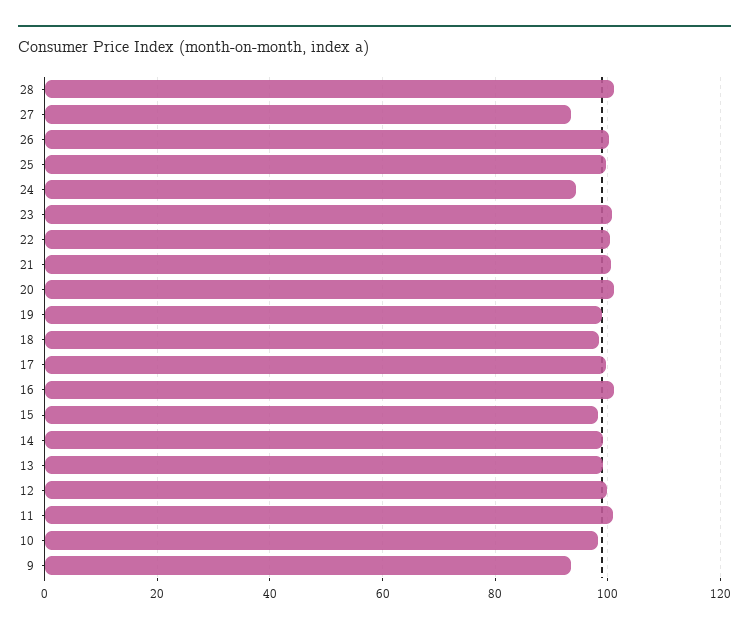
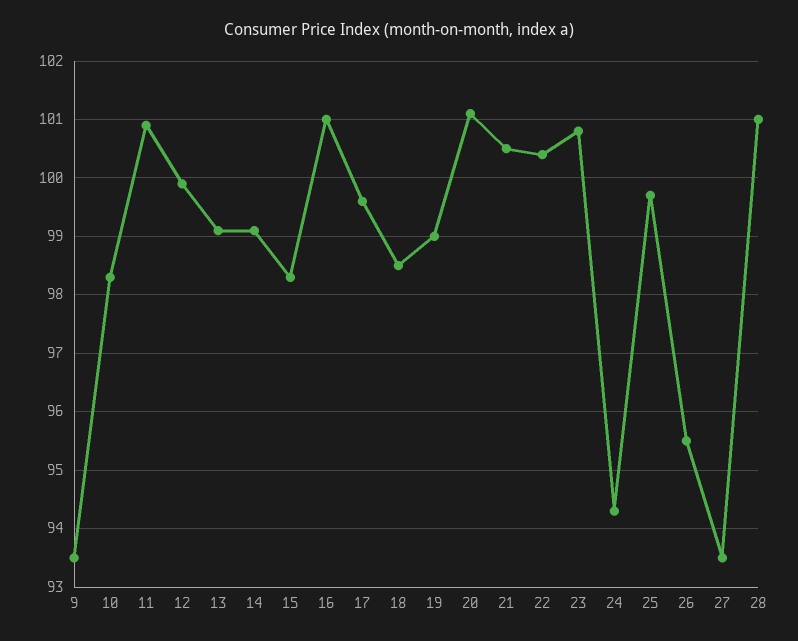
  {
    "28": 101,
    "27": 93.5,
-   "26": 100,
+   "26": 95.5,
    "25": 99.5,
    "24": 94.5,
    "23": 101,
    "22": 100.5,
    "21": 100.5,
    "20": 101,
    "19": 99,
    "18": 98.5,
    "17": 99.5,
    "16": 101,
    "15": 98.5,
    "14": 99,
    "13": 99,
    "12": 100,
    "11": 101,
    "10": 98.5,
    "9": 93.5
  }

